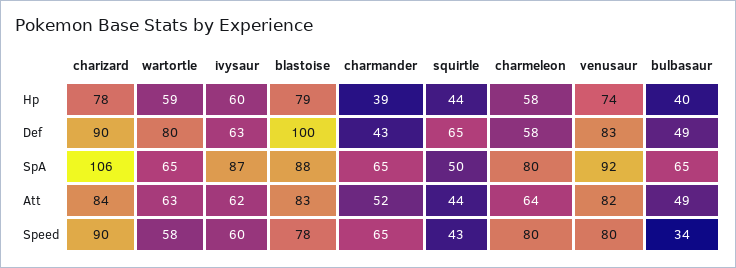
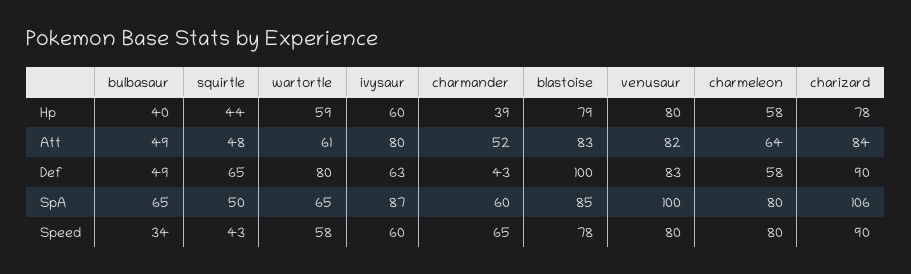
  {
    "charizard": {
      "Hp": 78,
      "Def": 90,
      "SpA": 106,
      "Att": 84,
      "Speed": 90
    },
    "wartortle": {
      "Hp": 59,
      "Def": 80,
      "SpA": 65,
-     "Att": 63,
+     "Att": 61,
      "Speed": 58
    },
    "ivysaur": {
      "Hp": 60,
      "Def": 63,
      "SpA": 87,
-     "Att": 62,
+     "Att": 80,
      "Speed": 60
    },
    "blastoise": {
      "Hp": 79,
      "Def": 100,
-     "SpA": 88,
+     "SpA": 85,
      "Att": 83,
      "Speed": 78
    },
    "charmander": {
      "Hp": 39,
      "Def": 43,
-     "SpA": 65,
+     "SpA": 60,
      "Att": 52,
      "Speed": 65
    },
    "squirtle": {
      "Hp": 44,
      "Def": 65,
      "SpA": 50,
-     "Att": 44,
+     "Att": 48,
      "Speed": 43
    },
    "charmeleon": {
      "Hp": 58,
      "Def": 58,
      "SpA": 80,
      "Att": 64,
      "Speed": 80
    },
    "venusaur": {
-     "Hp": 74,
+     "Hp": 80,
      "Def": 83,
-     "SpA": 92,
+     "SpA": 100,
      "Att": 82,
      "Speed": 80
    },
    "bulbasaur": {
      "Hp": 40,
      "Def": 49,
      "SpA": 65,
      "Att": 49,
      "Speed": 34
    }
  }

